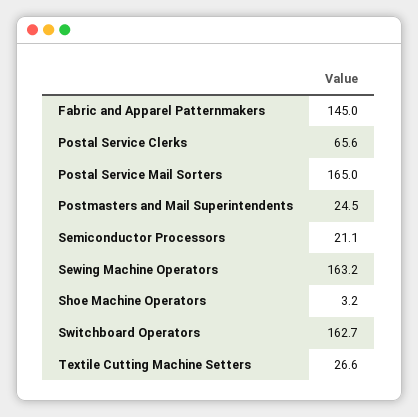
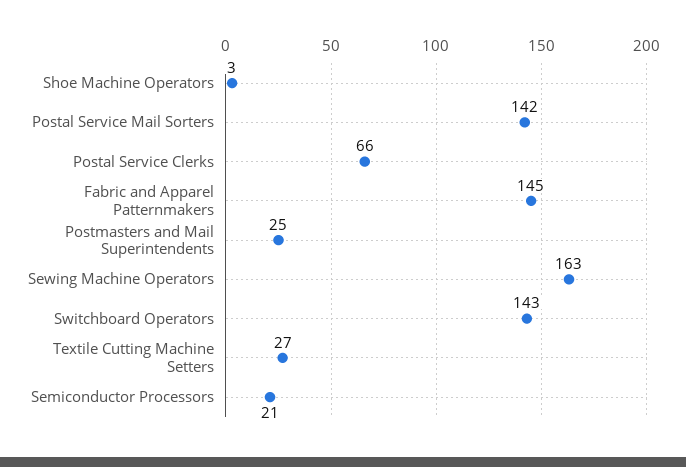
  {
    "Fabric and Apparel Patternmakers": 145,
    "Postal Service Clerks": 65.6,
-   "Postal Service Mail Sorters": 165,
+   "Postal Service Mail Sorters": 142,
    "Postmasters and Mail Superintendents": 24.5,
    "Semiconductor Processors": 21.1,
    "Sewing Machine Operators": 163.2,
    "Shoe Machine Operators": 3.2,
-   "Switchboard Operators": 162.7,
+   "Switchboard Operators": 143,
    "Textile Cutting Machine Setters": 26.6
  }

